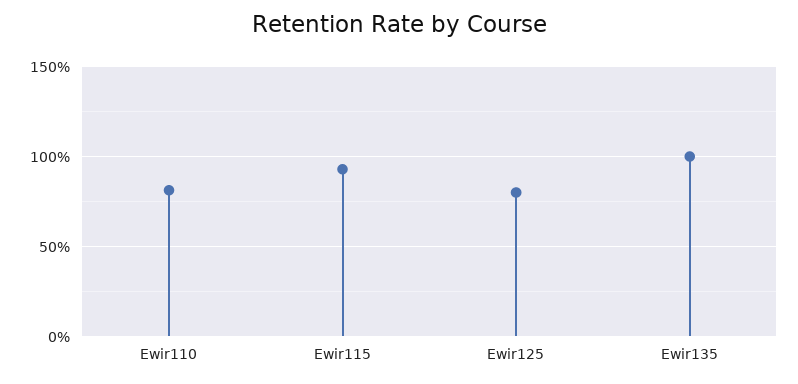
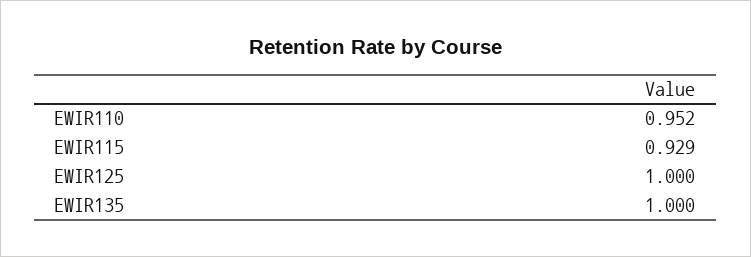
  {
-   "Ewir110": 0.8,
+   "Ewir110": 0.952,
    "Ewir115": 0.929,
-   "Ewir125": 0.8,
+   "Ewir125": 1,
    "Ewir135": 1
  }

